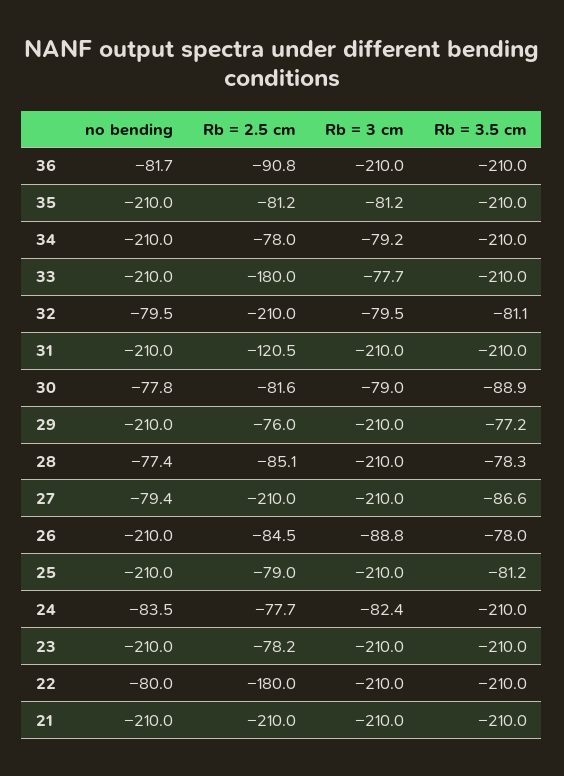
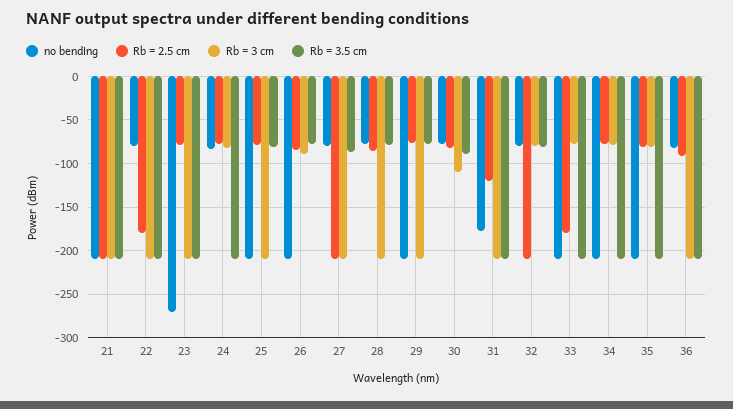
  {
    "no bending": {
      "36": -81.7,
      "35": -210,
      "34": -210,
      "33": -210,
      "32": -79.5,
-     "31": -210,
+     "31": -180,
      "30": -77.8,
      "29": -210,
      "28": -77.4,
      "27": -79.4,
      "26": -210,
      "25": -210,
      "24": -83.5,
-     "23": -210,
+     "23": -270,
      "22": -80,
      "21": -210
    },
    "Rb = 2.5 cm": {
      "36": -90.8,
      "35": -81.2,
      "34": -78,
      "33": -180,
      "32": -210,
      "31": -120.5,
      "30": -81.6,
      "29": -76,
      "28": -85.1,
      "27": -210,
      "26": -84.5,
      "25": -79,
      "24": -77.7,
      "23": -78.2,
      "22": -180,
      "21": -210
    },
    "Rb = 3 cm": {
      "36": -210,
      "35": -81.2,
      "34": -79.2,
      "33": -77.7,
      "32": -79.5,
      "31": -210,
-     "30": -79,
+     "30": -110,
      "29": -210,
      "28": -210,
      "27": -210,
      "26": -88.8,
      "25": -210,
      "24": -82.4,
      "23": -210,
      "22": -210,
      "21": -210
    },
    "Rb = 3.5 cm": {
      "36": -210,
      "35": -210,
      "34": -210,
      "33": -210,
      "32": -81.1,
      "31": -210,
      "30": -88.9,
      "29": -77.2,
      "28": -78.3,
      "27": -86.6,
      "26": -78,
      "25": -81.2,
      "24": -210,
      "23": -210,
      "22": -210,
      "21": -210
    }
  }

